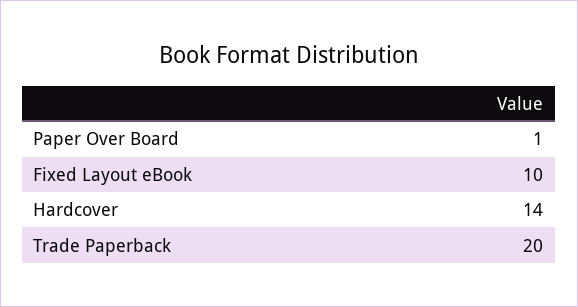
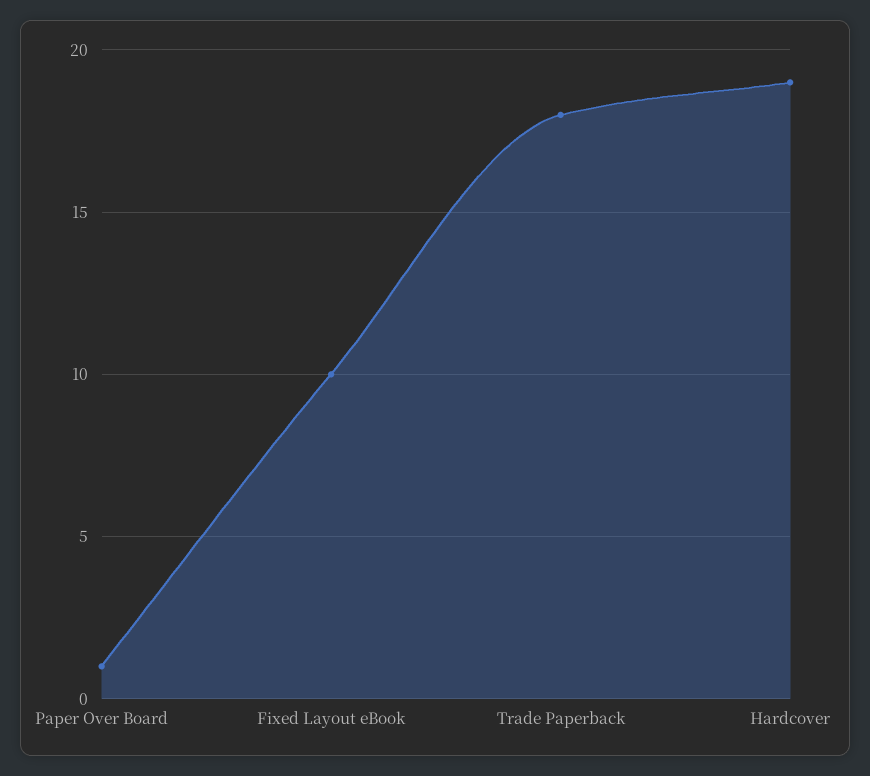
  {
    "Paper Over Board": 1,
    "Fixed Layout eBook": 10,
-   "Hardcover": 14,
+   "Hardcover": 19,
-   "Trade Paperback": 20
+   "Trade Paperback": 18
  }

